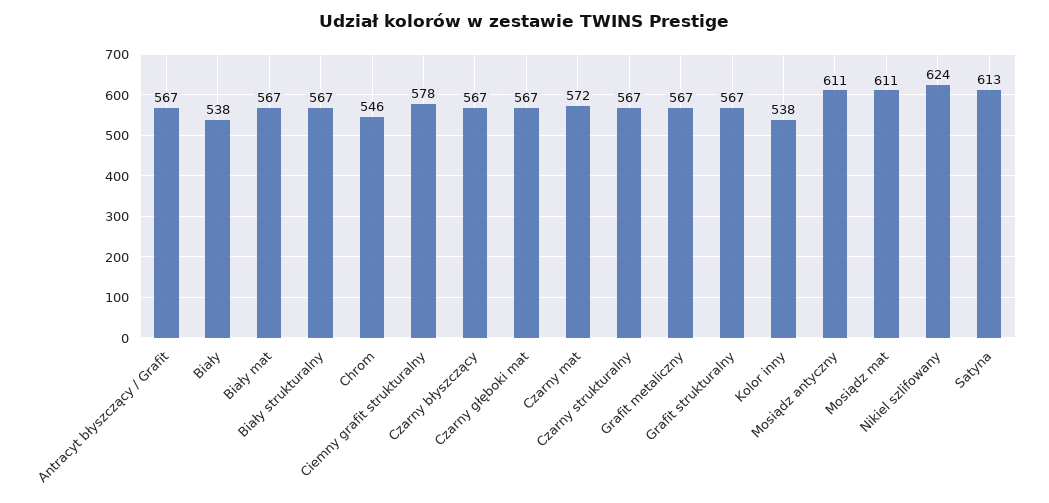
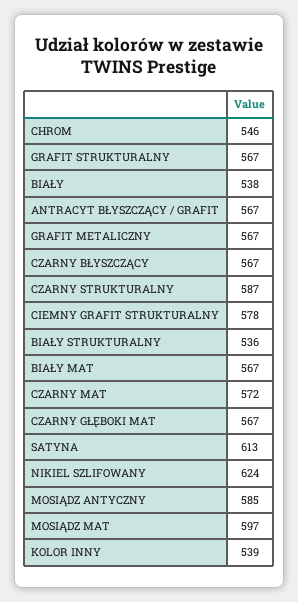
  {
    "Antracyt błyszczący / Grafit": 567,
    "Biały": 538,
    "Biały mat": 567,
-   "Biały strukturalny": 567,
+   "Biały strukturalny": 536,
    "Chrom": 546,
    "Ciemny grafit strukturalny": 578,
    "Czarny błyszczący": 567,
    "Czarny głęboki mat": 567,
    "Czarny mat": 572,
-   "Czarny strukturalny": 567,
+   "Czarny strukturalny": 587,
    "Grafit metaliczny": 567,
    "Grafit strukturalny": 567,
-   "Kolor inny": 538,
+   "Kolor inny": 539,
-   "Mosiądz antyczny": 611,
+   "Mosiądz antyczny": 585,
-   "Mosiądz mat": 611,
+   "Mosiądz mat": 597,
    "Nikiel szlifowany": 624,
    "Satyna": 613
  }

